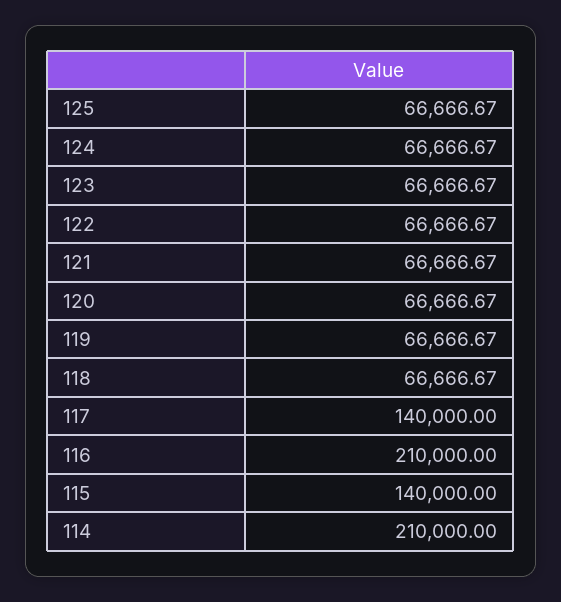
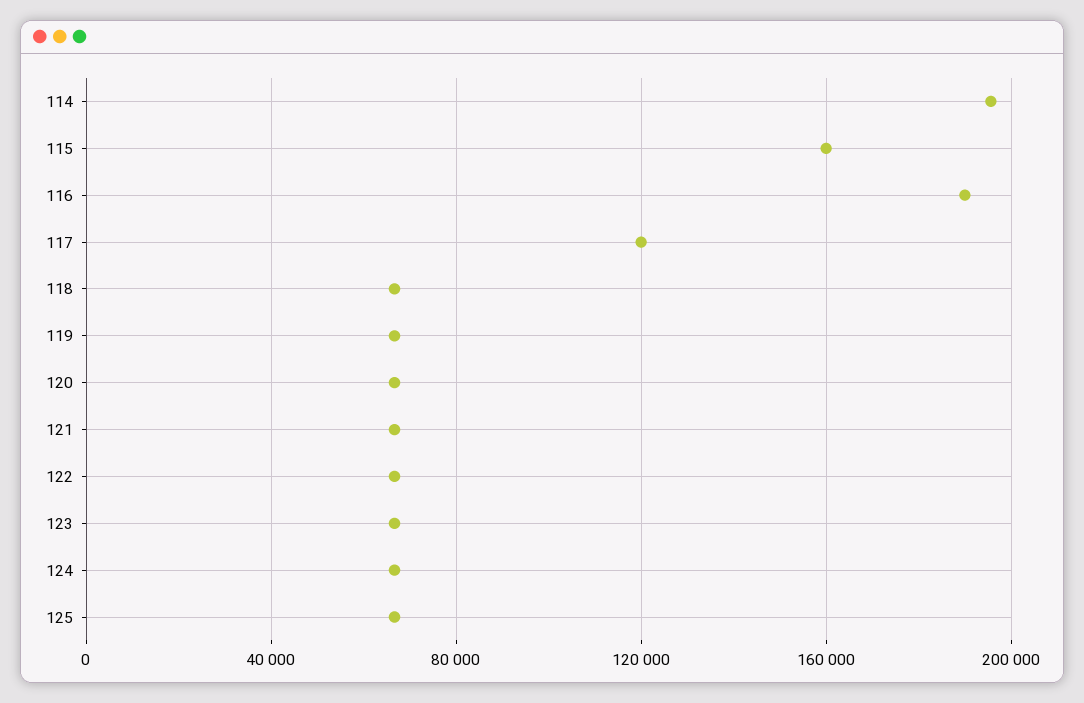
  {
    "125": 66666.67,
    "124": 66666.67,
    "123": 66666.67,
    "122": 66666.67,
    "121": 66666.67,
    "120": 66666.67,
    "119": 66666.67,
    "118": 66666.67,
-   "117": 140000,
+   "117": 120000,
-   "116": 210000,
+   "116": 190000,
-   "115": 140000,
+   "115": 160000,
-   "114": 210000
+   "114": 195000
  }

